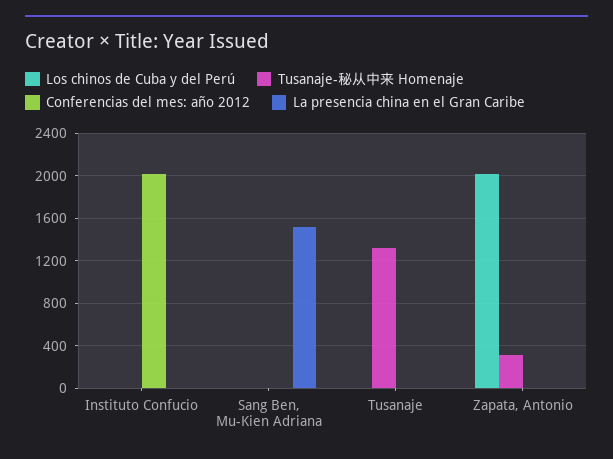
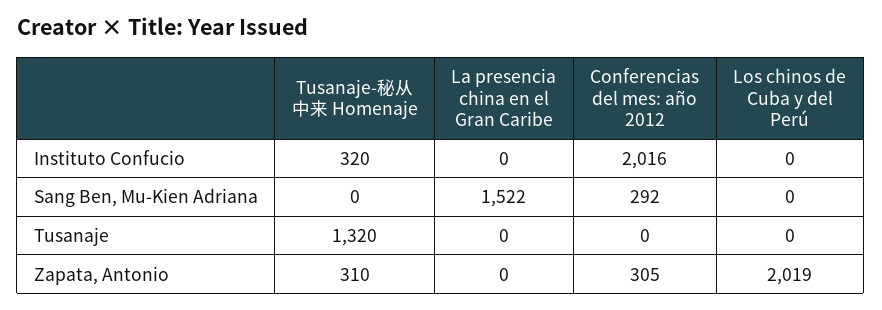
  {
    "Los chinos de Cuba y del Perú": {
      "Instituto Confucio": 0,
      "Sang Ben, Mu-Kien Adriana": 0,
      "Tusanaje": 0,
      "Zapata, Antonio": 2019
    },
    "Tusanaje-秘从中来 Homenaje": {
-     "Instituto Confucio": 0,
+     "Instituto Confucio": 320,
      "Sang Ben, Mu-Kien Adriana": 0,
      "Tusanaje": 1320,
      "Zapata, Antonio": 310
    },
    "Conferencias del mes: año 2012": {
      "Instituto Confucio": 2016,
-     "Sang Ben, Mu-Kien Adriana": 0,
+     "Sang Ben, Mu-Kien Adriana": 292,
      "Tusanaje": 0,
-     "Zapata, Antonio": 0
+     "Zapata, Antonio": 305
    },
    "La presencia china en el Gran Caribe": {
      "Instituto Confucio": 0,
      "Sang Ben, Mu-Kien Adriana": 1522,
      "Tusanaje": 0,
      "Zapata, Antonio": 0
    }
  }

